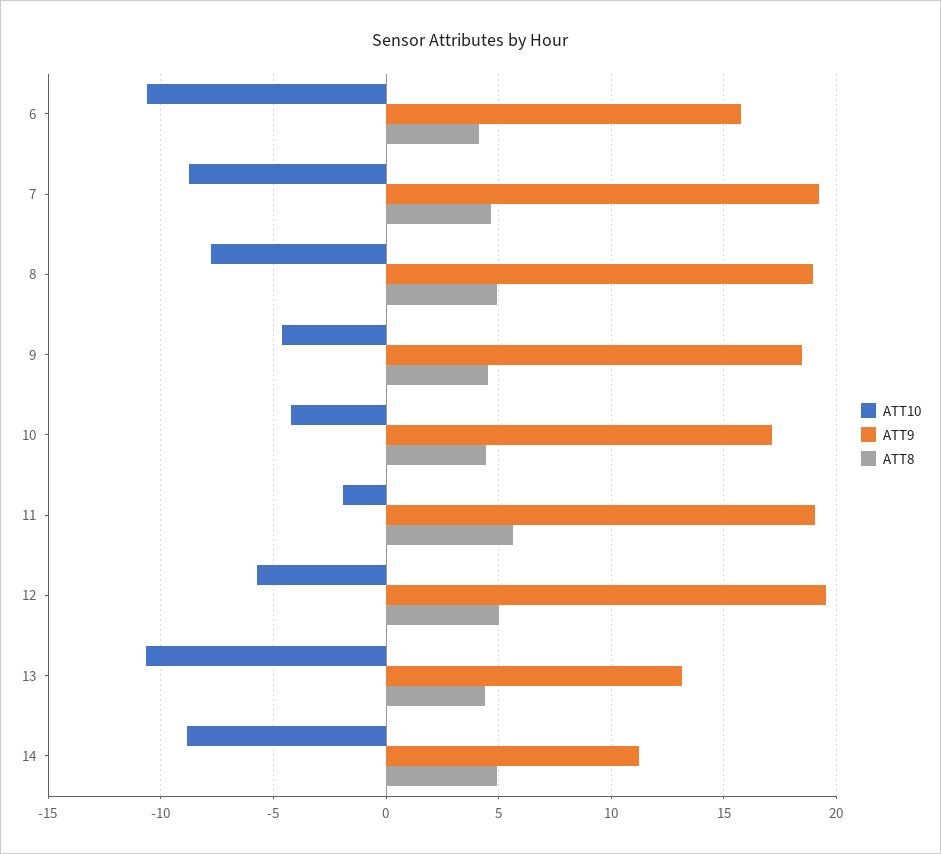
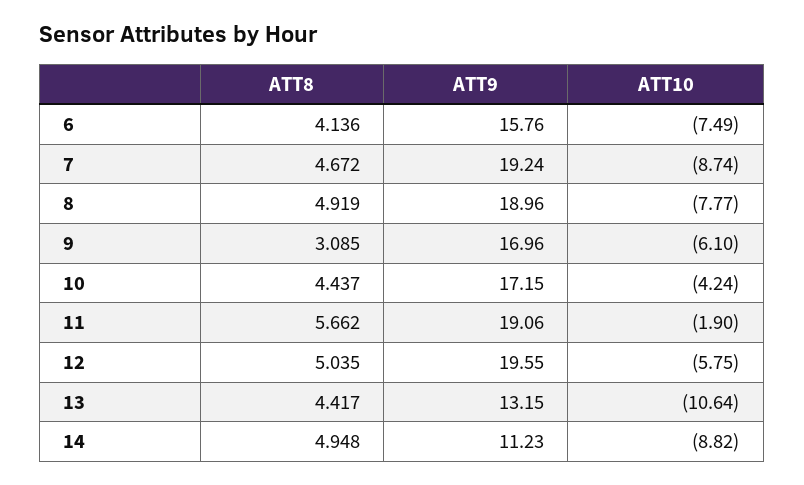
  {
    "ATT10": {
-     "6": -10.5,
+     "6": -7.49,
      "7": -8.74,
      "8": -7.77,
-     "9": -4.5,
+     "9": -6.1,
      "10": -4.24,
      "11": -1.9,
      "12": -5.75,
      "13": -10.64,
      "14": -8.82
    },
    "ATT9": {
      "6": 15.76,
      "7": 19.24,
      "8": 18.96,
-     "9": 18.5,
+     "9": 16.96,
      "10": 17.15,
      "11": 19.06,
      "12": 19.55,
      "13": 13.15,
      "14": 11.23
    },
    "ATT8": {
      "6": 4.136,
      "7": 4.672,
      "8": 4.919,
-     "9": 4.5,
+     "9": 3.085,
      "10": 4.437,
      "11": 5.662,
      "12": 5.035,
      "13": 4.417,
      "14": 4.948
    }
  }

